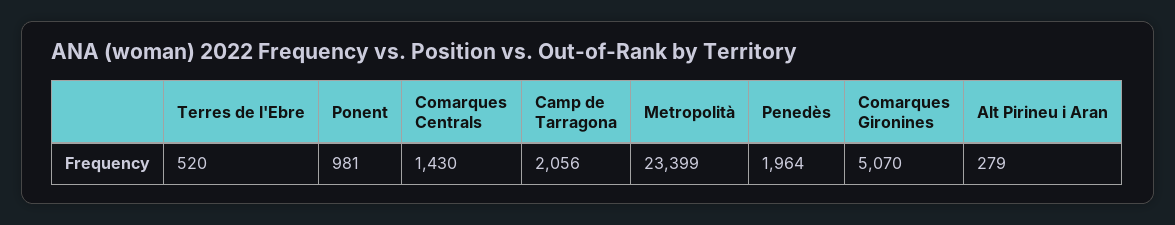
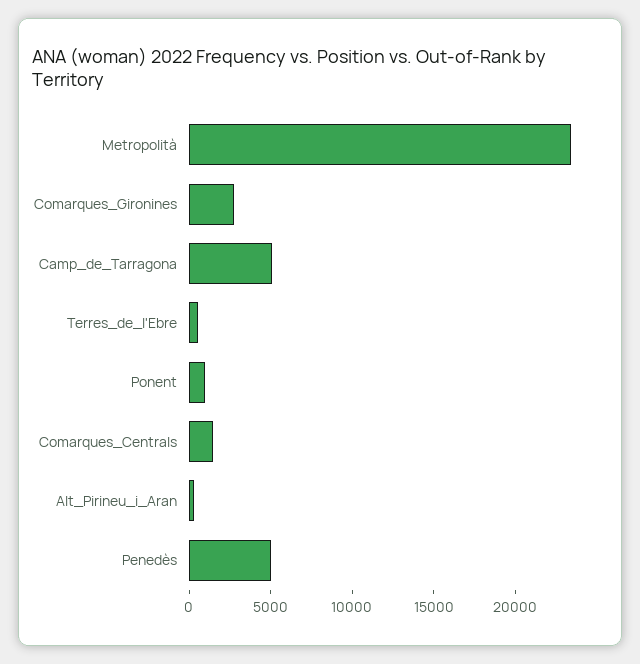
  {
    "Terres de l'Ebre": 520,
    "Ponent": 981,
    "Comarques Centrals": 1430,
-   "Camp de Tarragona": 2056,
+   "Camp de Tarragona": 5000,
    "Metropolità": 23399,
-   "Penedès": 1964,
+   "Penedès": 5000,
-   "Comarques Gironines": 5070,
+   "Comarques Gironines": 3000,
    "Alt Pirineu i Aran": 279
  }

